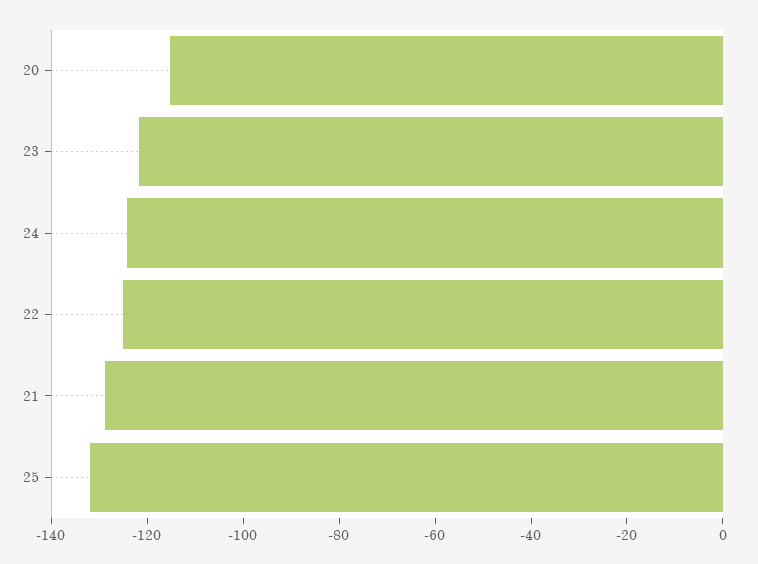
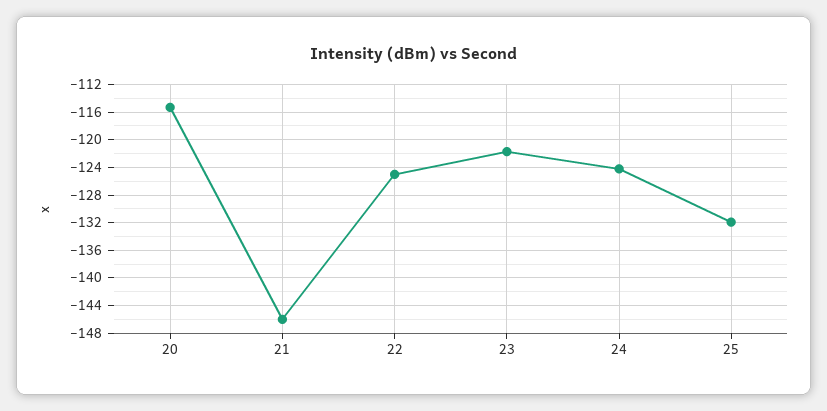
  {
    "20": -115,
    "23": -122,
    "24": -124,
    "22": -125,
-   "21": -130,
+   "21": -146,
    "25": -132
  }

